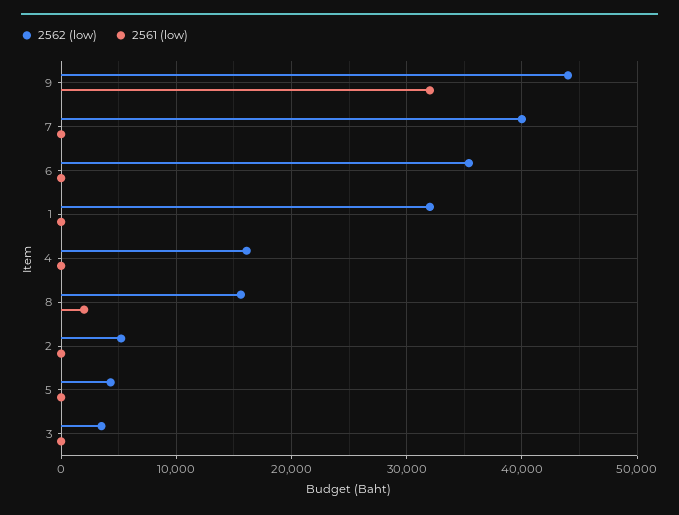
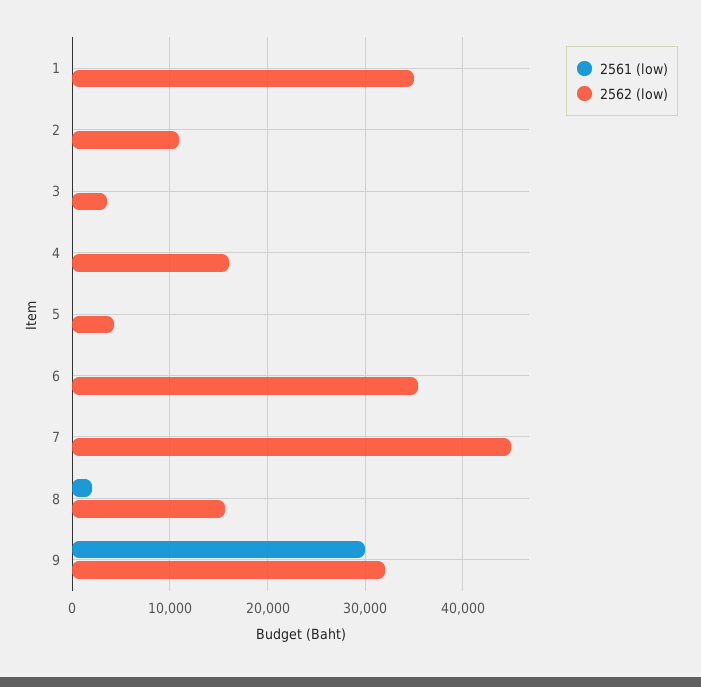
  {
    "2562 (low)": {
-     "9": 44000,
+     "9": 32000,
-     "7": 40000,
+     "7": 45000,
      "6": 35000,
-     "1": 32000,
+     "1": 35000,
      "4": 16000,
      "8": 16000,
-     "2": 5000,
+     "2": 11000,
      "5": 4000,
      "3": 4000
    },
    "2561 (low)": {
-     "9": 32000,
+     "9": 30000,
      "7": 0,
      "6": 0,
      "1": 0,
      "4": 0,
      "8": 2000,
      "2": 0,
      "5": 0,
      "3": 0
    }
  }

